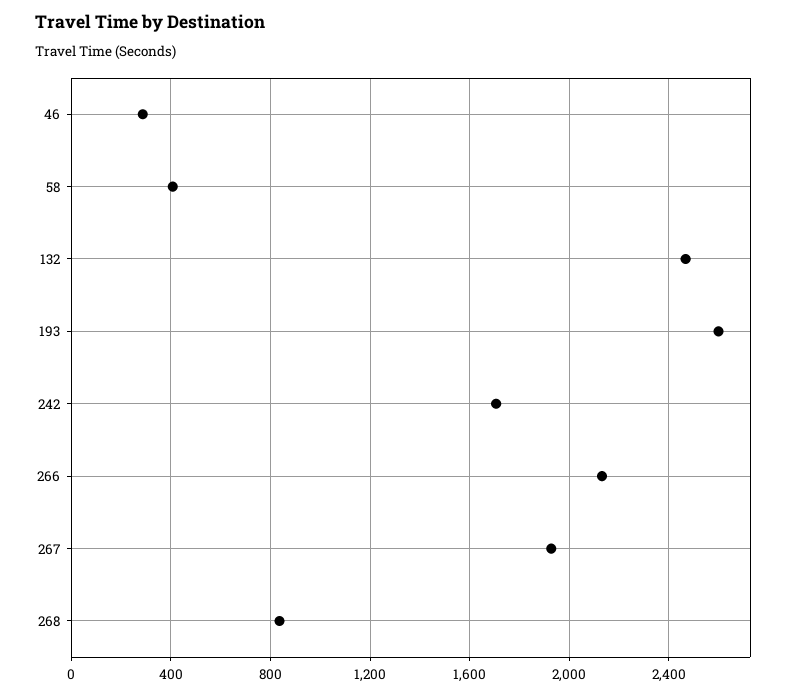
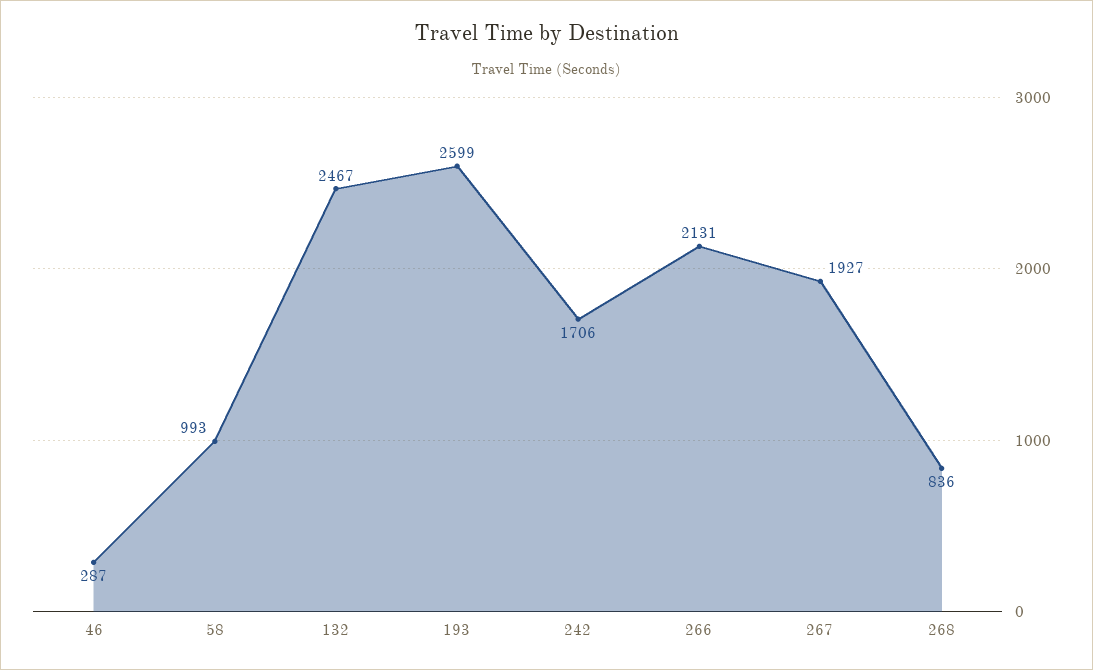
  {
    "46": 287,
-   "58": 400,
+   "58": 993,
    "132": 2467,
    "193": 2599,
    "242": 1706,
    "266": 2131,
    "267": 1927,
    "268": 836
  }

